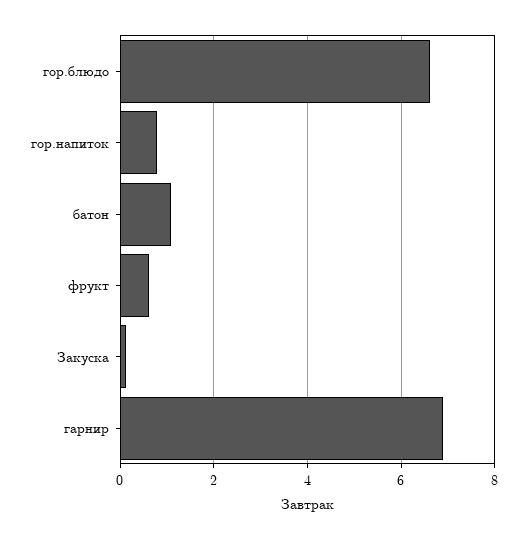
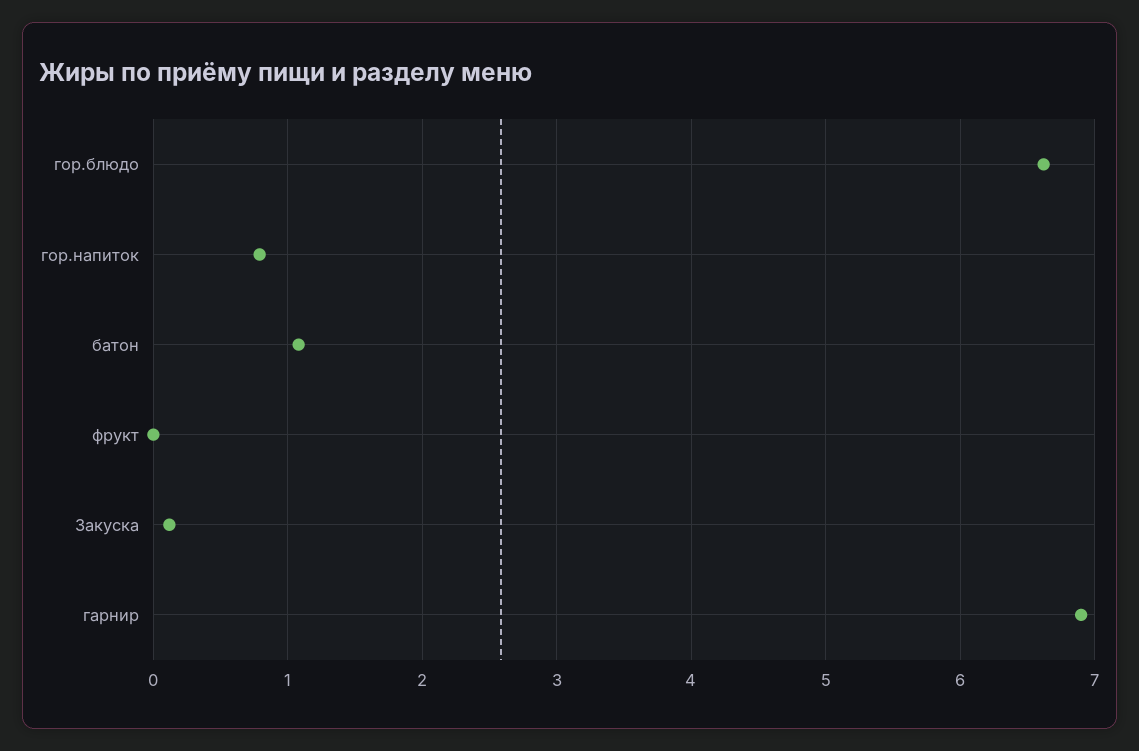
  {
    "гор.блюдо": 6.6,
    "гор.напиток": 0.8,
    "батон": 1.1,
-   "фрукт": 0.6,
+   "фрукт": 0,
    "Закуска": 0.1,
    "гарнир": 6.9
  }

